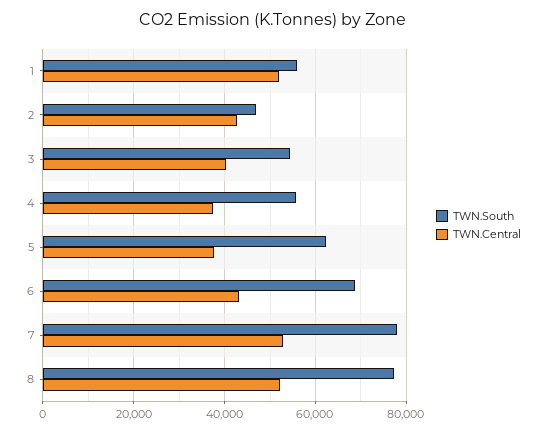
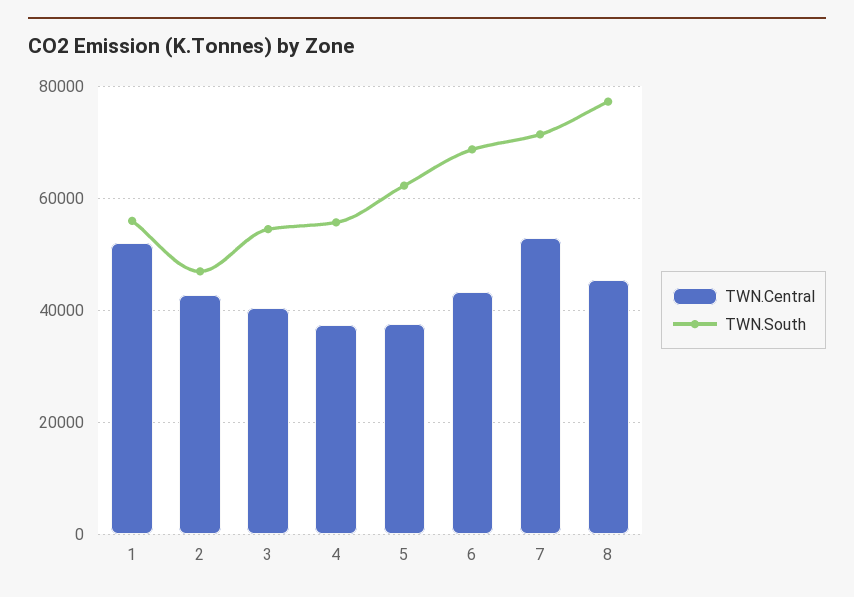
  {
    "TWN.South": {
      "1": 56000,
      "2": 46000,
      "3": 54000,
      "4": 56000,
      "5": 62000,
      "6": 68000,
-     "7": 78000,
+     "7": 72000,
      "8": 78000
    },
    "TWN.Central": {
      "1": 52000,
      "2": 42000,
      "3": 40000,
      "4": 38000,
      "5": 38000,
      "6": 44000,
      "7": 52000,
-     "8": 52000
+     "8": 46000
    }
  }

